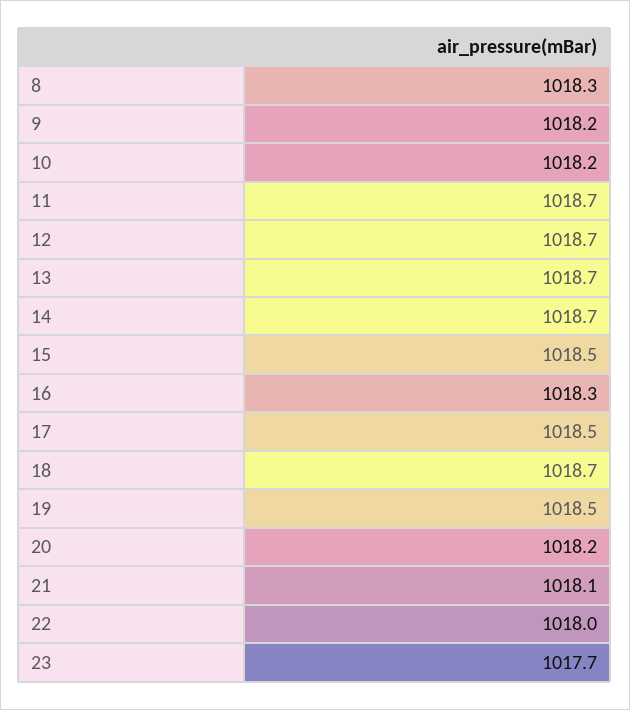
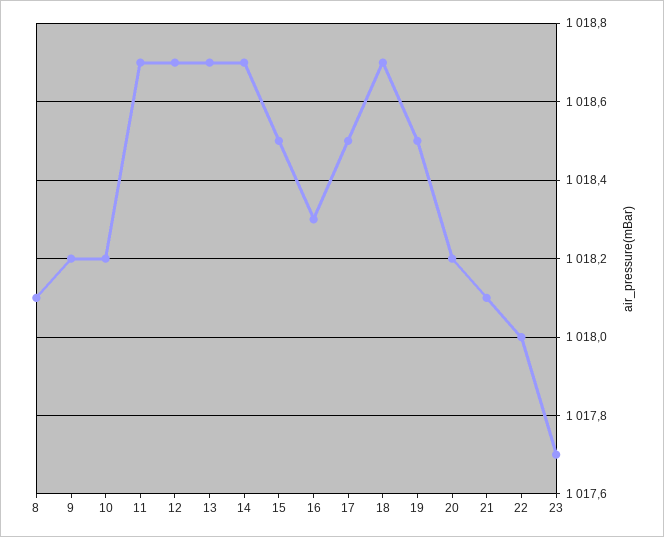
  {
-   "8": 1018.3,
+   "8": 1018.1,
    "9": 1018.2,
    "10": 1018.2,
    "11": 1018.7,
    "12": 1018.7,
    "13": 1018.7,
    "14": 1018.7,
    "15": 1018.5,
    "16": 1018.3,
    "17": 1018.5,
    "18": 1018.7,
    "19": 1018.5,
    "20": 1018.2,
    "21": 1018.1,
    "22": 1018,
    "23": 1017.7
  }

